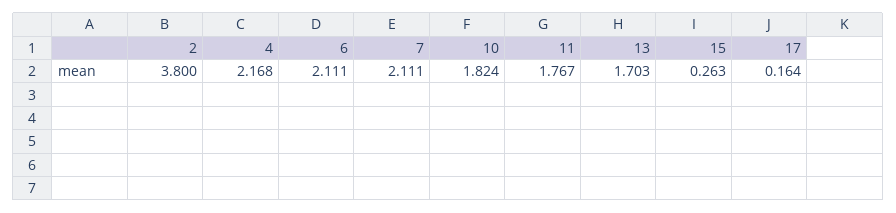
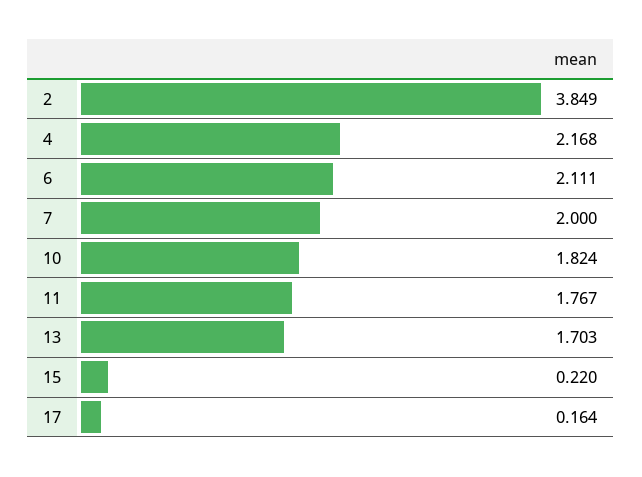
  {
-   "2": 3.8,
+   "2": 3.849,
    "4": 2.168,
    "6": 2.111,
-   "7": 2.111,
+   "7": 2,
    "10": 1.824,
    "11": 1.767,
    "13": 1.703,
-   "15": 0.263,
+   "15": 0.22,
    "17": 0.164
  }

